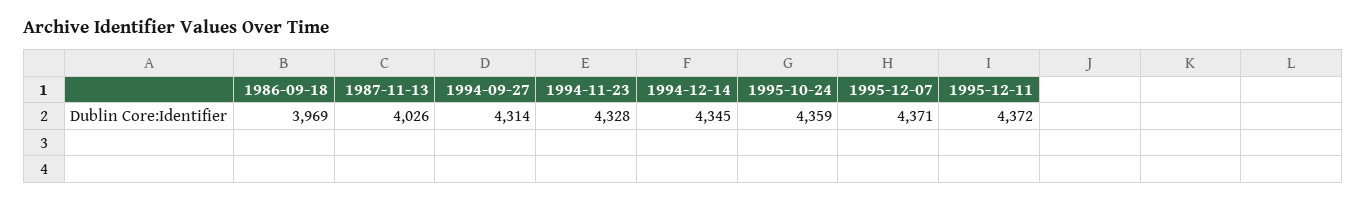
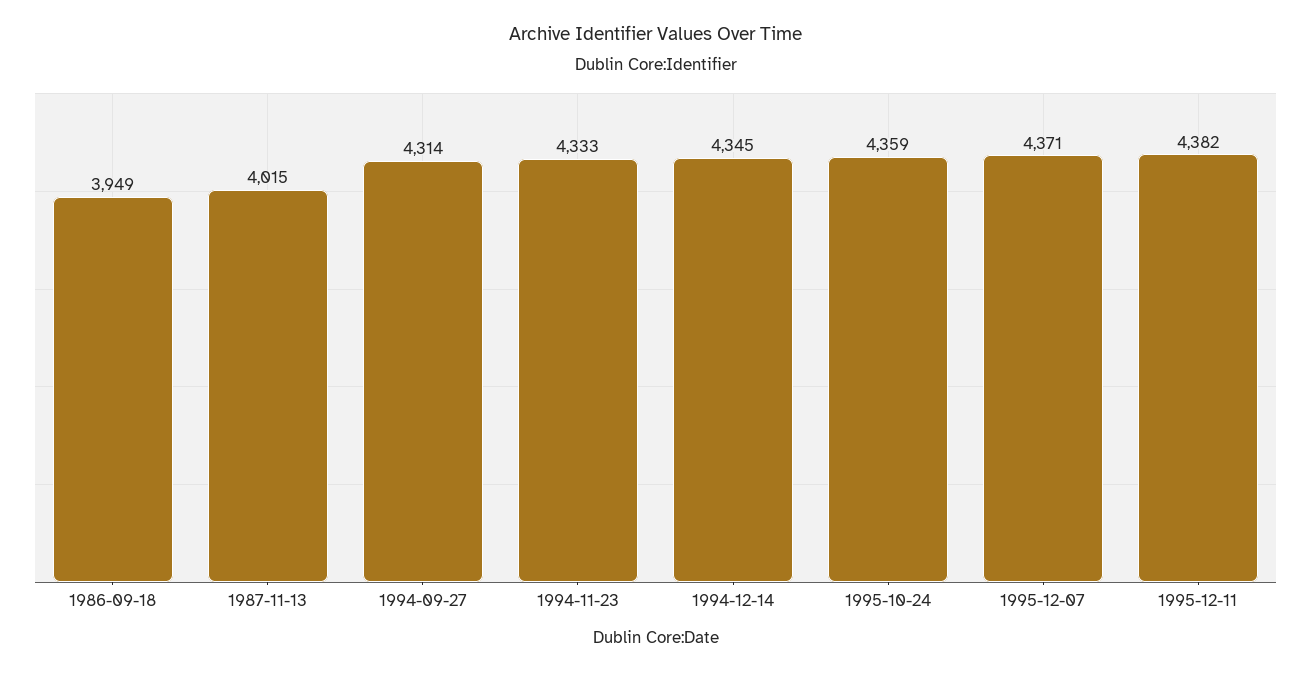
  {
-   "1986-09-18": 3969,
+   "1986-09-18": 3949,
-   "1987-11-13": 4026,
+   "1987-11-13": 4015,
    "1994-09-27": 4314,
-   "1994-11-23": 4328,
+   "1994-11-23": 4333,
    "1994-12-14": 4345,
    "1995-10-24": 4359,
    "1995-12-07": 4371,
-   "1995-12-11": 4372
+   "1995-12-11": 4382
  }

